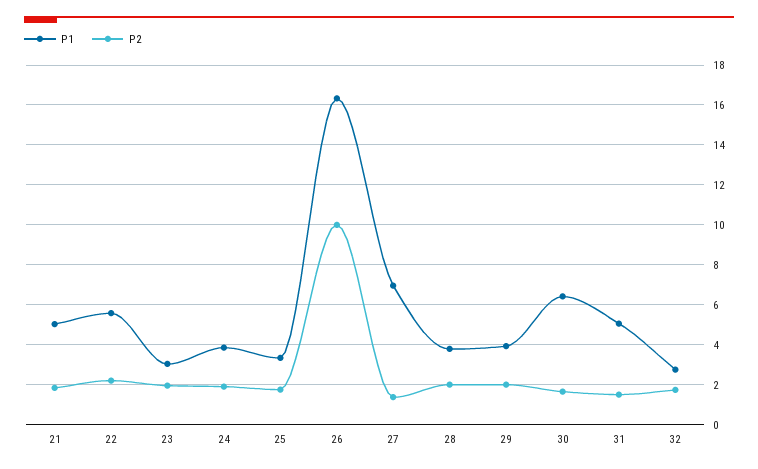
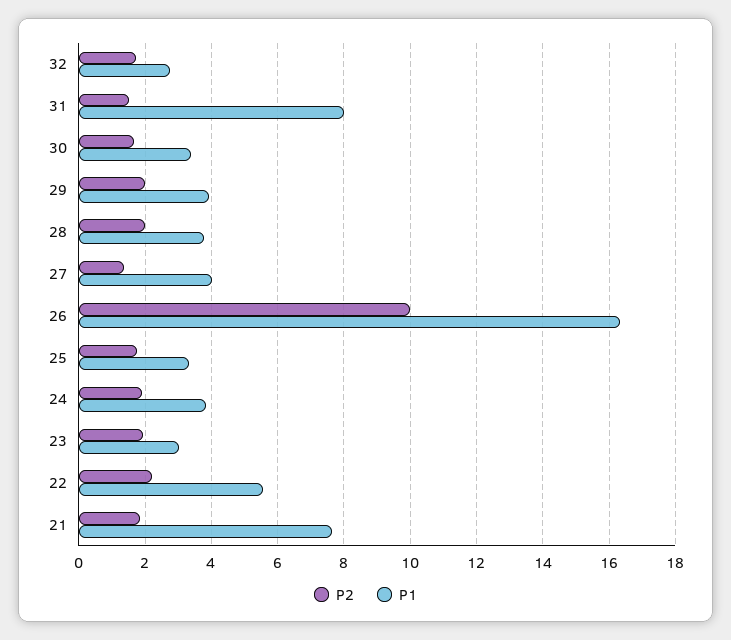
  {
    "P1": {
-     "21": 5,
+     "21": 7.6,
      "22": 5.6,
      "23": 3,
      "24": 3.8,
      "25": 3.4,
      "26": 16.4,
-     "27": 7,
+     "27": 4,
      "28": 3.8,
      "29": 4,
-     "30": 6.5,
+     "30": 3.4,
-     "31": 5,
+     "31": 8,
      "32": 2.8
    },
    "P2": {
      "21": 1.8,
      "22": 2.2,
      "23": 2,
      "24": 2,
      "25": 1.8,
      "26": 10,
      "27": 1.4,
      "28": 2,
      "29": 2,
      "30": 1.6,
      "31": 1.6,
      "32": 1.8
    }
  }

